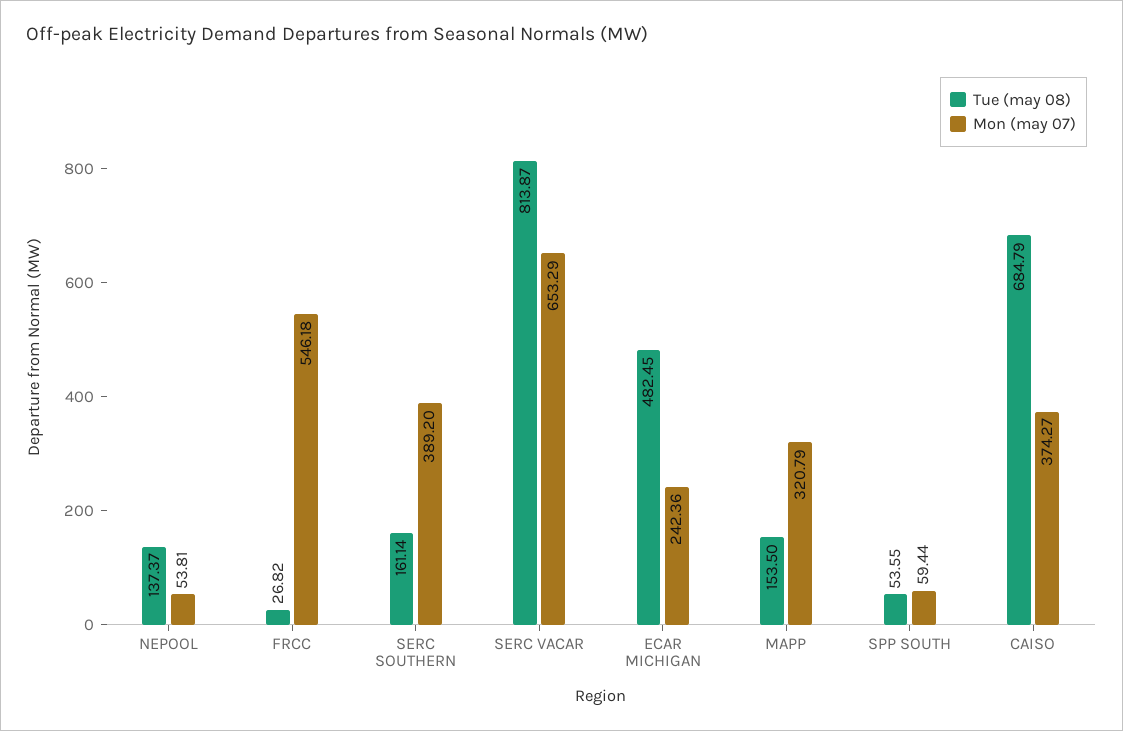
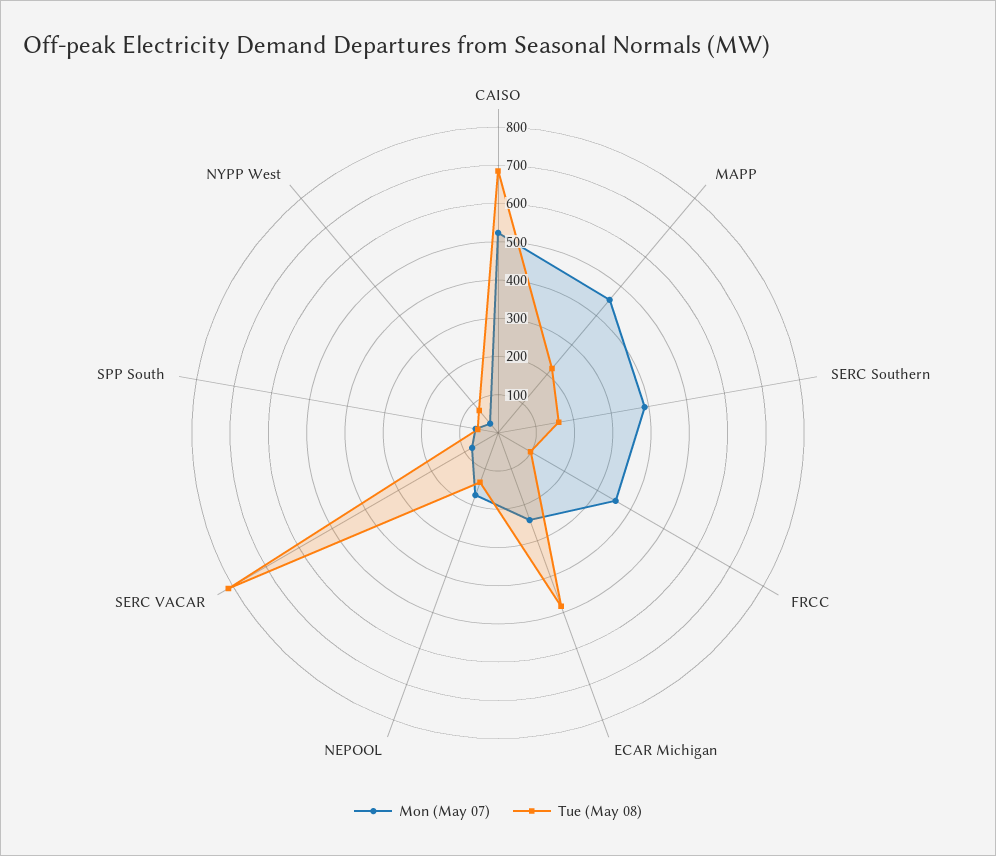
  {
    "Tue (may 08)": {
      "NEPOOL": 137.37,
-     "FRCC": 26.82,
+     "FRCC": 100,
      "SERC SOUTHERN": 161.14,
      "SERC VACAR": 813.87,
      "ECAR MICHIGAN": 482.45,
-     "MAPP": 153.5,
+     "MAPP": 225,
      "SPP SOUTH": 53.55,
-     "CAISO": 684.79
+     "CAISO": 684.79,
+     "NYPP West": 75
    },
    "Mon (may 07)": {
-     "NEPOOL": 53.81,
+     "NEPOOL": 175,
-     "FRCC": 546.18,
+     "FRCC": 350,
      "SERC SOUTHERN": 389.2,
-     "SERC VACAR": 653.29,
+     "SERC VACAR": 75,
      "ECAR MICHIGAN": 242.36,
-     "MAPP": 320.79,
+     "MAPP": 450,
      "SPP SOUTH": 59.44,
-     "CAISO": 374.27
+     "CAISO": 525,
+     "NYPP West": 25
    }
  }

